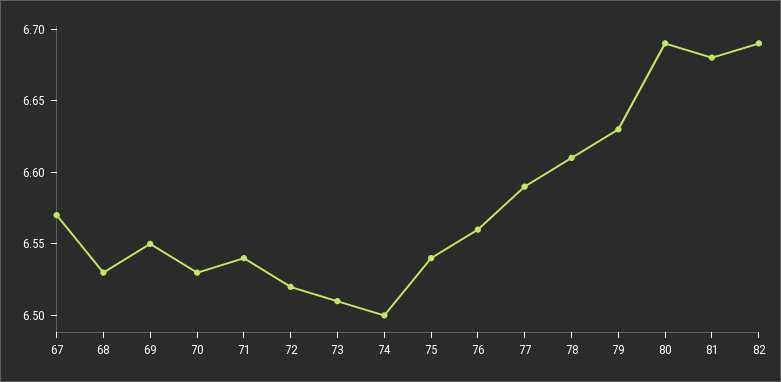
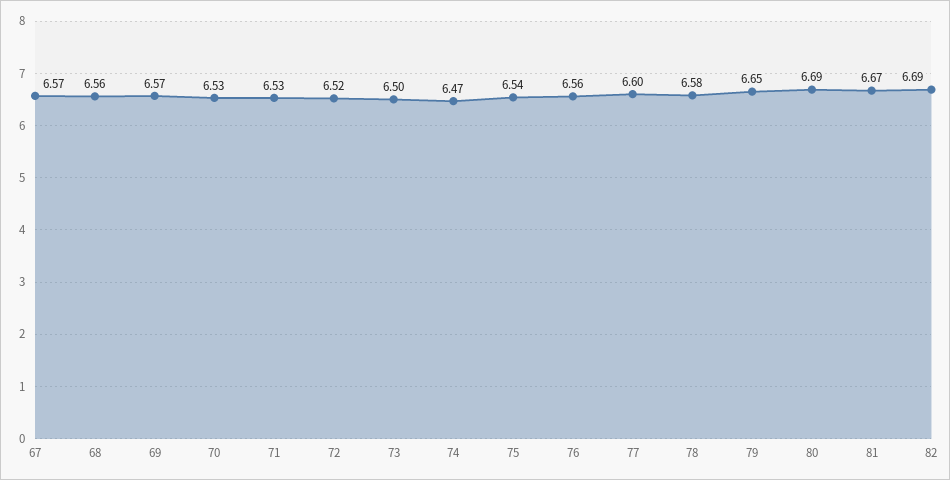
  {
    "67": 6.57,
-   "68": 6.53,
+   "68": 6.56,
-   "69": 6.55,
+   "69": 6.57,
    "70": 6.53,
-   "71": 6.54,
+   "71": 6.53,
    "72": 6.52,
-   "73": 6.51,
+   "73": 6.5,
-   "74": 6.5,
+   "74": 6.47,
    "75": 6.54,
    "76": 6.56,
-   "77": 6.59,
+   "77": 6.6,
-   "78": 6.61,
+   "78": 6.58,
-   "79": 6.63,
+   "79": 6.65,
    "80": 6.69,
-   "81": 6.68,
+   "81": 6.67,
    "82": 6.69
  }

